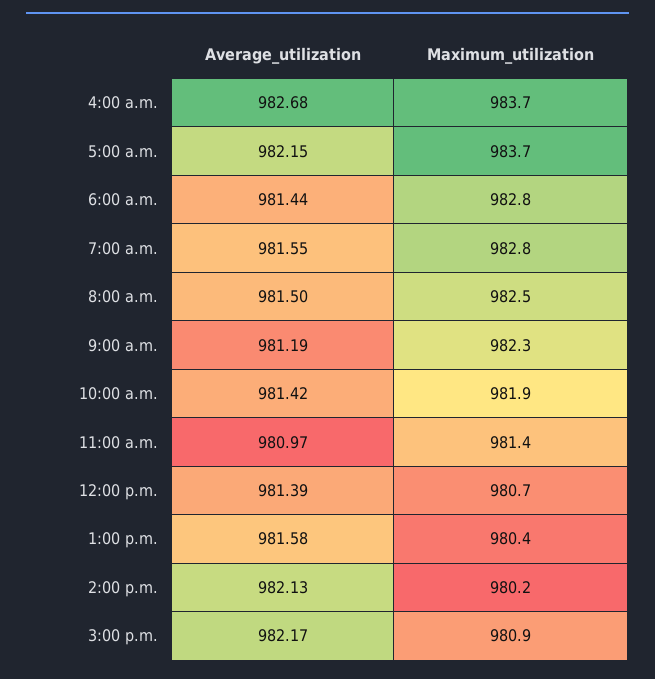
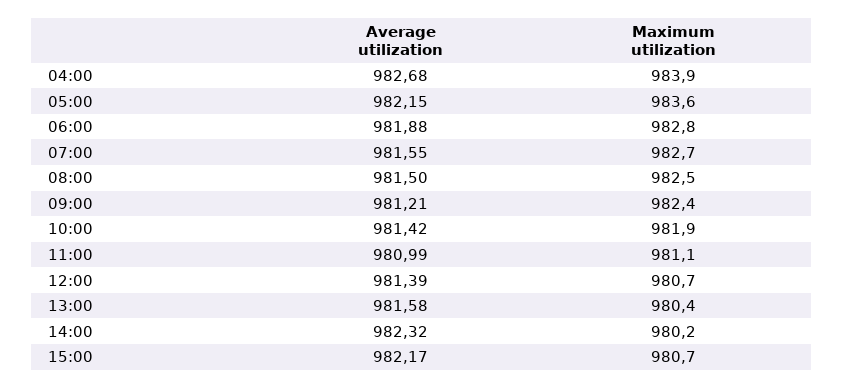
  {
    "Average_utilization": {
      "4:00 a.m.": 982.68,
      "5:00 a.m.": 982.15,
-     "6:00 a.m.": 981.44,
+     "6:00 a.m.": 981.88,
      "7:00 a.m.": 981.55,
      "8:00 a.m.": 981.5,
-     "9:00 a.m.": 981.19,
+     "9:00 a.m.": 981.21,
      "10:00 a.m.": 981.42,
-     "11:00 a.m.": 980.97,
+     "11:00 a.m.": 980.99,
      "12:00 p.m.": 981.39,
      "1:00 p.m.": 981.58,
-     "2:00 p.m.": 982.13,
+     "2:00 p.m.": 982.32,
      "3:00 p.m.": 982.17
    },
    "Maximum_utilization": {
-     "4:00 a.m.": 983.7,
+     "4:00 a.m.": 983.9,
-     "5:00 a.m.": 983.7,
+     "5:00 a.m.": 983.6,
      "6:00 a.m.": 982.8,
-     "7:00 a.m.": 982.8,
+     "7:00 a.m.": 982.7,
      "8:00 a.m.": 982.5,
-     "9:00 a.m.": 982.3,
+     "9:00 a.m.": 982.4,
      "10:00 a.m.": 981.9,
-     "11:00 a.m.": 981.4,
+     "11:00 a.m.": 981.1,
      "12:00 p.m.": 980.7,
      "1:00 p.m.": 980.4,
      "2:00 p.m.": 980.2,
-     "3:00 p.m.": 980.9
+     "3:00 p.m.": 980.7
    }
  }

